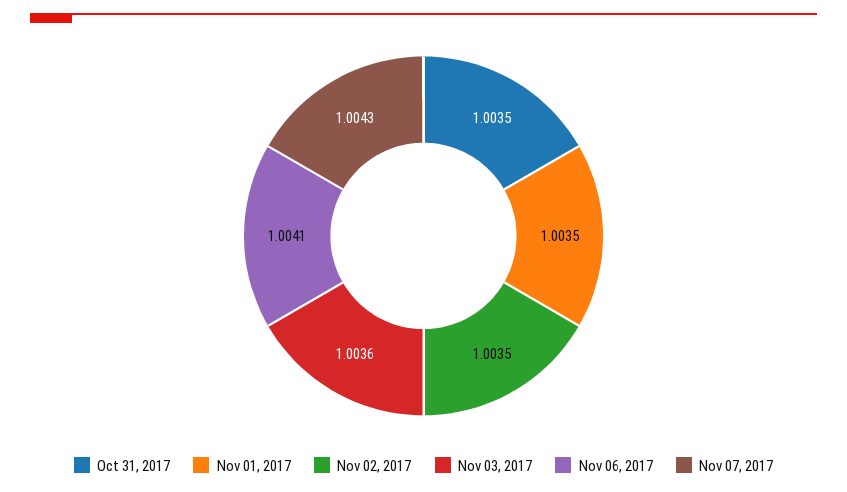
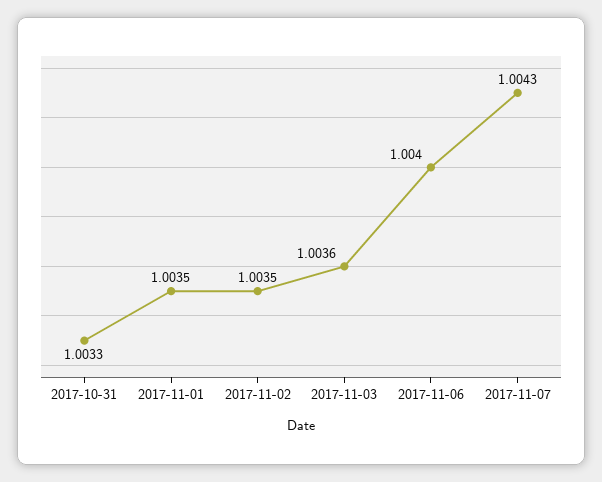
  {
-   "Oct 31, 2017": 1.0035,
+   "Oct 31, 2017": 1.0033,
    "Nov 01, 2017": 1.0035,
    "Nov 02, 2017": 1.0035,
    "Nov 03, 2017": 1.0036,
-   "Nov 06, 2017": 1.0041,
+   "Nov 06, 2017": 1.004,
    "Nov 07, 2017": 1.0043
  }

